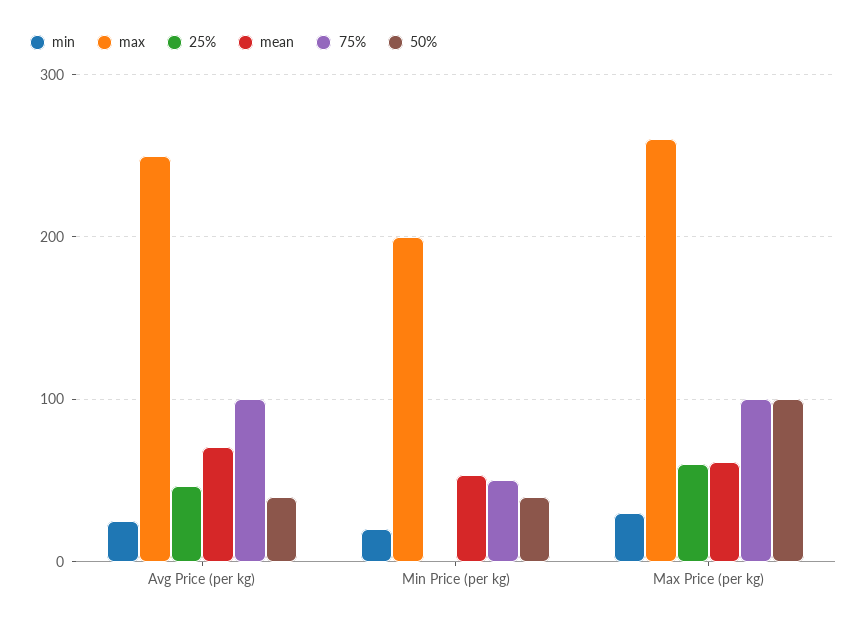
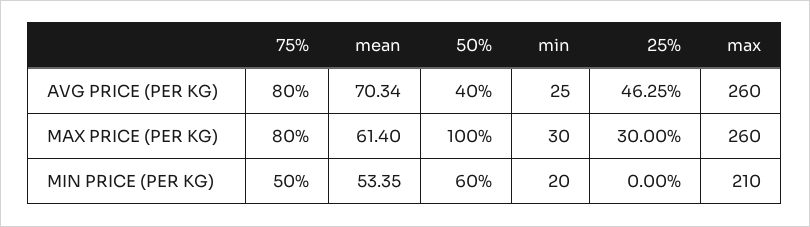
  {
    "min": {
      "Avg Price (per kg)": 25,
      "Min Price (per kg)": 20,
      "Max Price (per kg)": 30
    },
    "max": {
-     "Avg Price (per kg)": 250,
+     "Avg Price (per kg)": 260,
-     "Min Price (per kg)": 200,
+     "Min Price (per kg)": 210,
      "Max Price (per kg)": 260
    },
    "25%": {
      "Avg Price (per kg)": 46.25,
      "Min Price (per kg)": 0,
-     "Max Price (per kg)": 60
+     "Max Price (per kg)": 30
    },
    "mean": {
      "Avg Price (per kg)": 70.34,
      "Min Price (per kg)": 53.35,
      "Max Price (per kg)": 61.4
    },
    "75%": {
-     "Avg Price (per kg)": 100,
+     "Avg Price (per kg)": 80,
      "Min Price (per kg)": 50,
-     "Max Price (per kg)": 100
+     "Max Price (per kg)": 80
    },
    "50%": {
      "Avg Price (per kg)": 40,
-     "Min Price (per kg)": 40,
+     "Min Price (per kg)": 60,
      "Max Price (per kg)": 100
    }
  }

